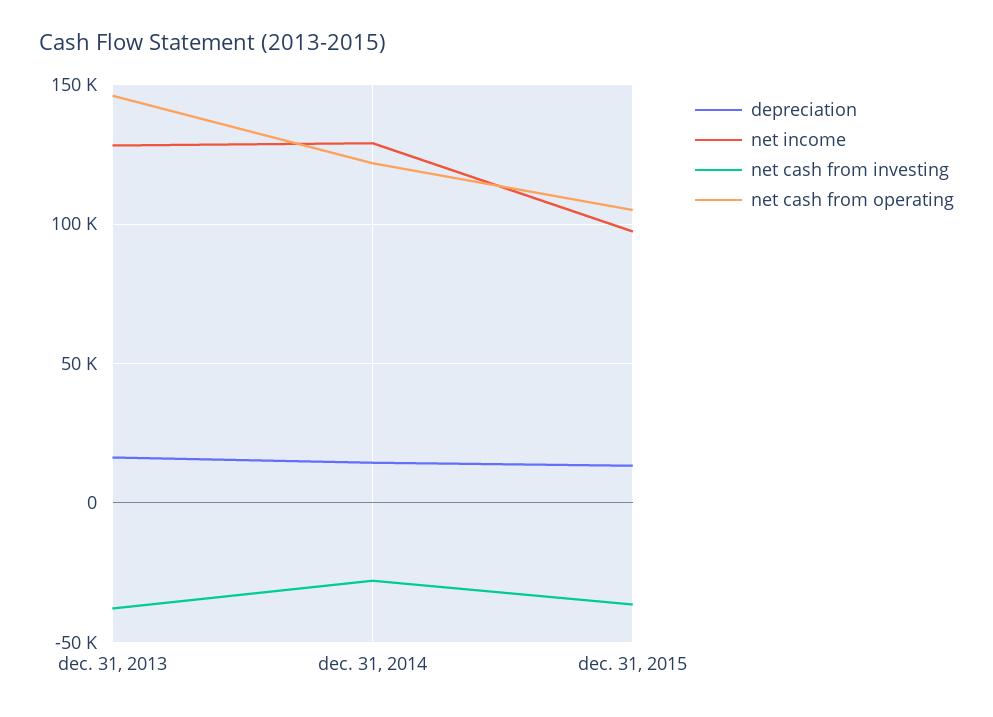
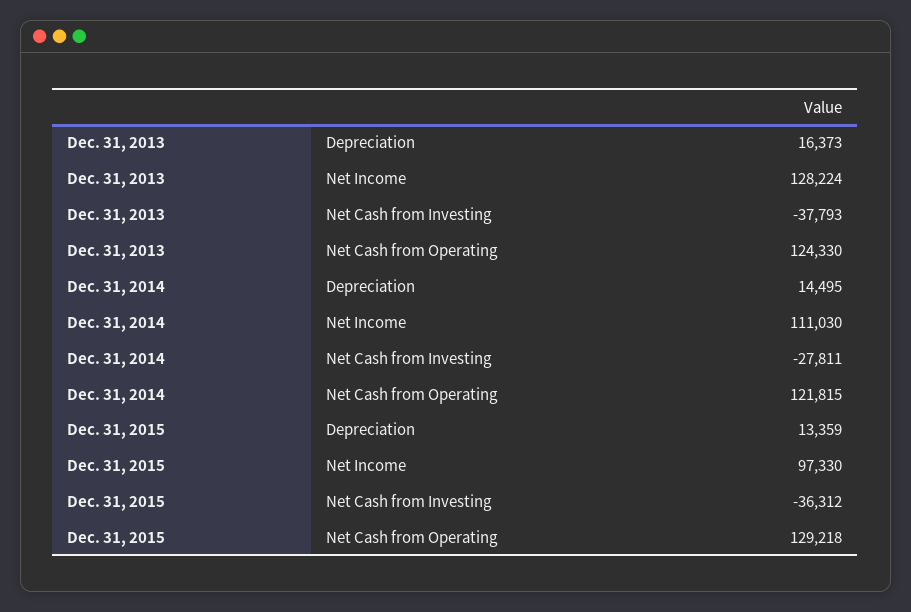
  {
    "depreciation": {
      "dec. 31, 2013": 16373,
      "dec. 31, 2014": 14495,
      "dec. 31, 2015": 13359
    },
    "net income": {
      "dec. 31, 2013": 128224,
-     "dec. 31, 2014": 130000,
+     "dec. 31, 2014": 111030,
      "dec. 31, 2015": 97330
    },
    "net cash from investing": {
      "dec. 31, 2013": -37793,
      "dec. 31, 2014": -27811,
      "dec. 31, 2015": -36312
    },
    "net cash from operating": {
-     "dec. 31, 2013": 145000,
+     "dec. 31, 2013": 124330,
      "dec. 31, 2014": 121815,
-     "dec. 31, 2015": 105000
+     "dec. 31, 2015": 129218
    }
  }

